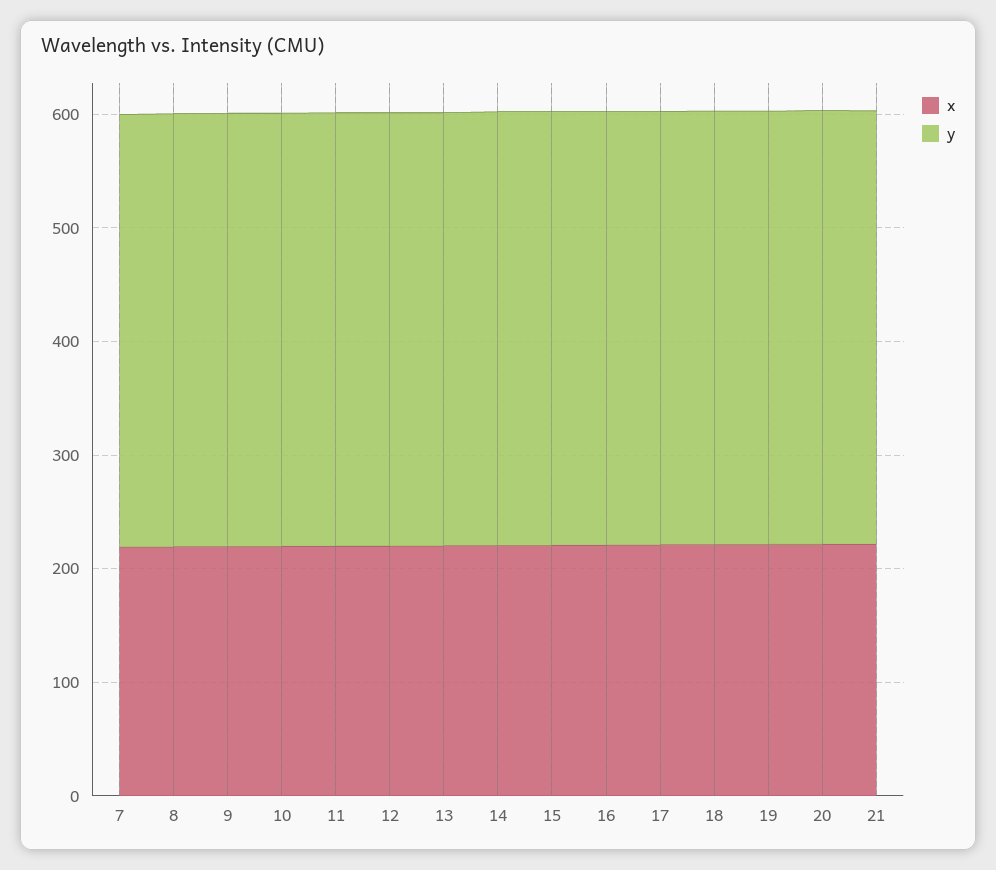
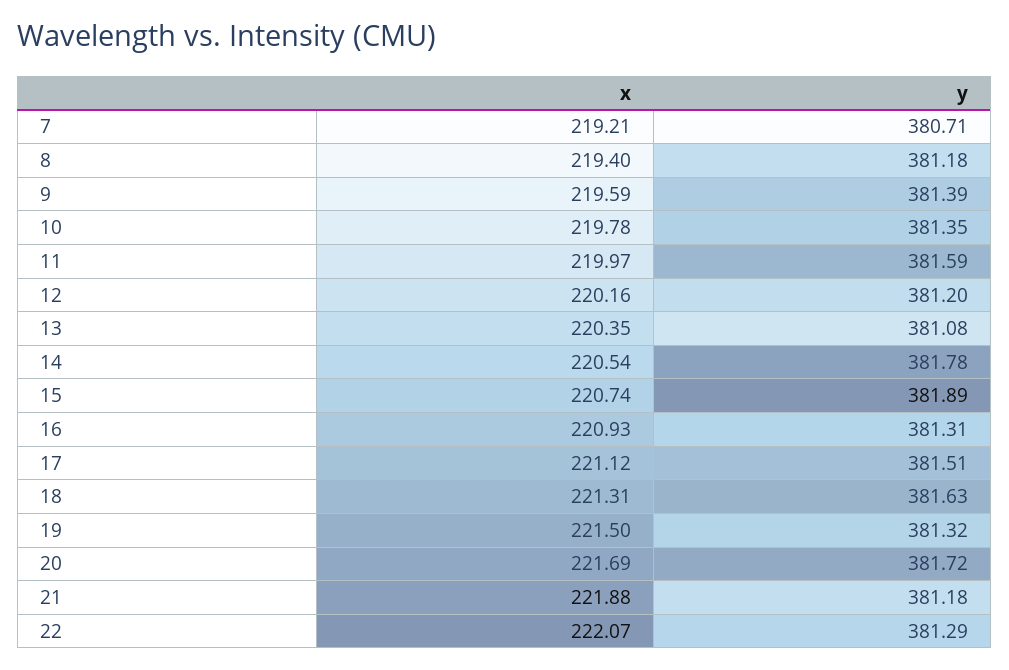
  {
    "x": {
      "7": 219.21,
      "8": 219.4,
      "9": 219.59,
      "10": 219.78,
      "11": 219.97,
      "12": 220.16,
      "13": 220.35,
      "14": 220.54,
      "15": 220.74,
      "16": 220.93,
      "17": 221.12,
      "18": 221.31,
      "19": 221.5,
      "20": 221.69,
-     "21": 221.88
+     "21": 221.88,
+     "22": 222.07
    },
    "y": {
      "7": 380.71,
      "8": 381.18,
      "9": 381.39,
      "10": 381.35,
      "11": 381.59,
      "12": 381.2,
      "13": 381.08,
      "14": 381.78,
      "15": 381.89,
      "16": 381.31,
      "17": 381.51,
      "18": 381.63,
      "19": 381.32,
      "20": 381.72,
-     "21": 381.18
+     "21": 381.18,
+     "22": 381.29
    }
  }

